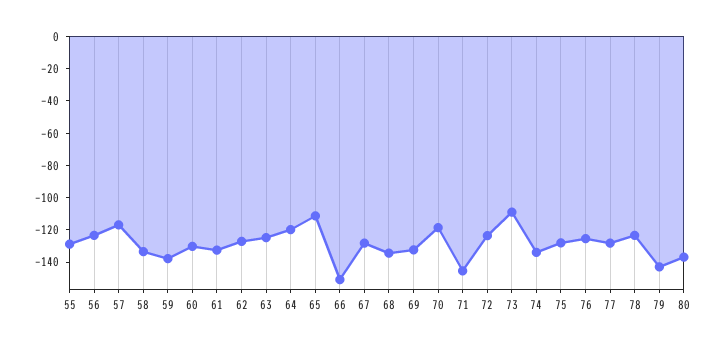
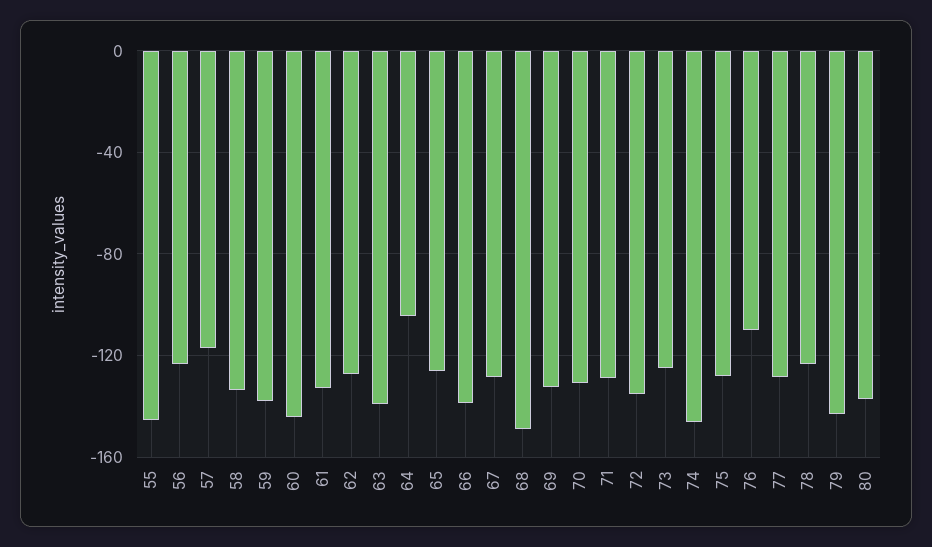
  {
-   "55": -130,
+   "55": -145,
    "56": -125,
    "57": -115,
    "58": -135,
    "59": -140,
-   "60": -130,
+   "60": -145,
    "61": -135,
    "62": -125,
-   "63": -125,
+   "63": -140,
-   "64": -120,
+   "64": -105,
-   "65": -110,
+   "65": -125,
-   "66": -150,
+   "66": -140,
    "67": -130,
-   "68": -135,
+   "68": -150,
    "69": -130,
-   "70": -120,
+   "70": -130,
-   "71": -145,
+   "71": -130,
-   "72": -125,
+   "72": -135,
-   "73": -110,
+   "73": -125,
-   "74": -135,
+   "74": -145,
    "75": -130,
-   "76": -125,
+   "76": -110,
    "77": -130,
    "78": -125,
    "79": -145,
    "80": -135
  }

